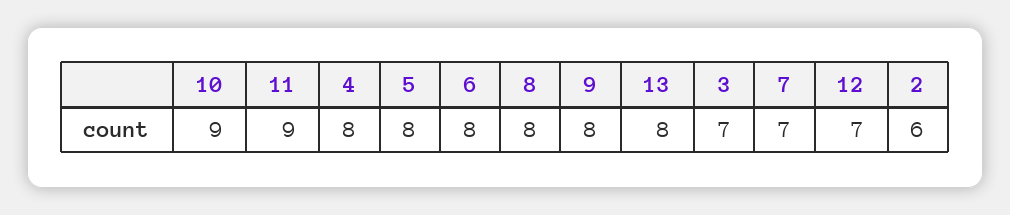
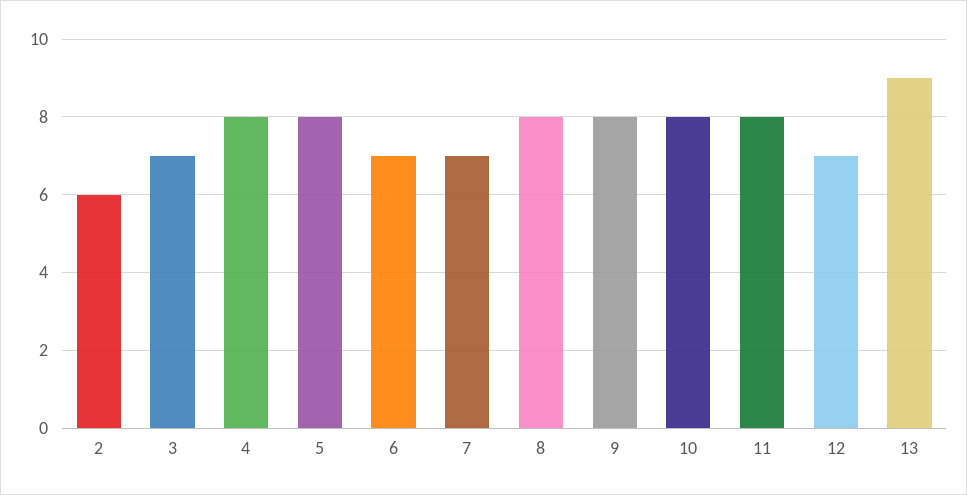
  {
-   "10": 9,
+   "10": 8,
-   "11": 9,
+   "11": 8,
    "4": 8,
    "5": 8,
-   "6": 8,
+   "6": 7,
    "8": 8,
    "9": 8,
-   "13": 8,
+   "13": 9,
    "3": 7,
    "7": 7,
    "12": 7,
    "2": 6
  }

